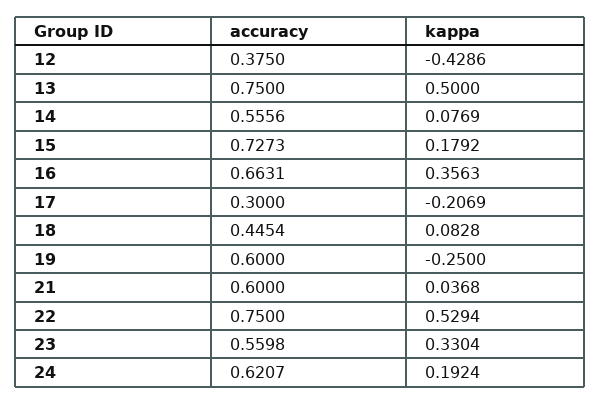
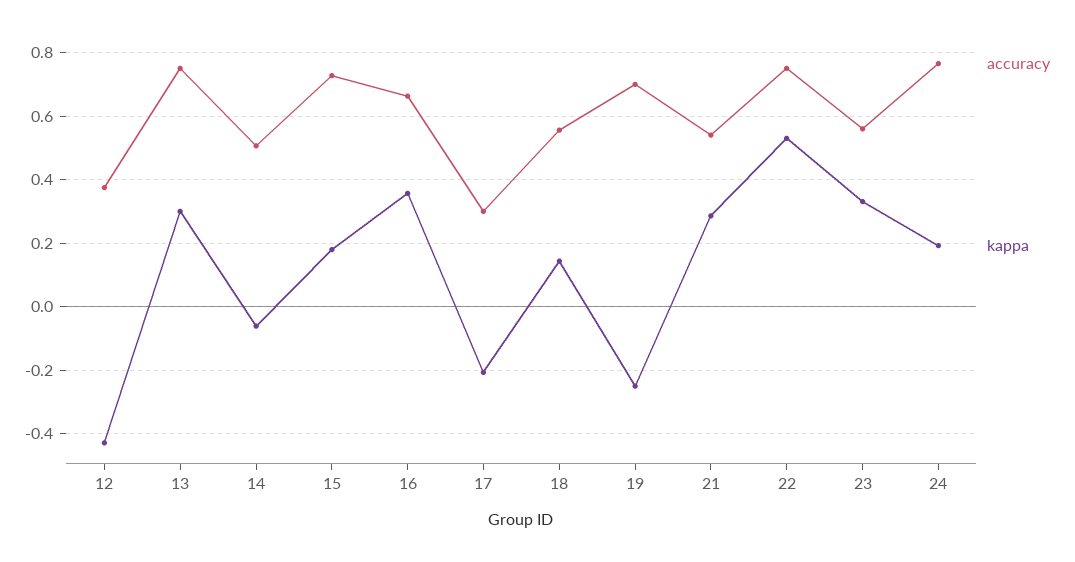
  {
    "accuracy": {
      "12": 0.375,
      "13": 0.75,
-     "14": 0.5556,
+     "14": 0.5,
      "15": 0.7273,
      "16": 0.6631,
      "17": 0.3,
-     "18": 0.4454,
+     "18": 0.56,
-     "19": 0.6,
+     "19": 0.7,
-     "21": 0.6,
+     "21": 0.54,
      "22": 0.75,
      "23": 0.5598,
-     "24": 0.6207
+     "24": 0.76
    },
    "kappa": {
      "12": -0.4286,
-     "13": 0.5,
+     "13": 0.3,
-     "14": 0.0769,
+     "14": -0.06,
      "15": 0.1792,
      "16": 0.3563,
      "17": -0.2069,
-     "18": 0.0828,
+     "18": 0.14,
      "19": -0.25,
-     "21": 0.0368,
+     "21": 0.28,
      "22": 0.5294,
      "23": 0.3304,
      "24": 0.1924
    }
  }

